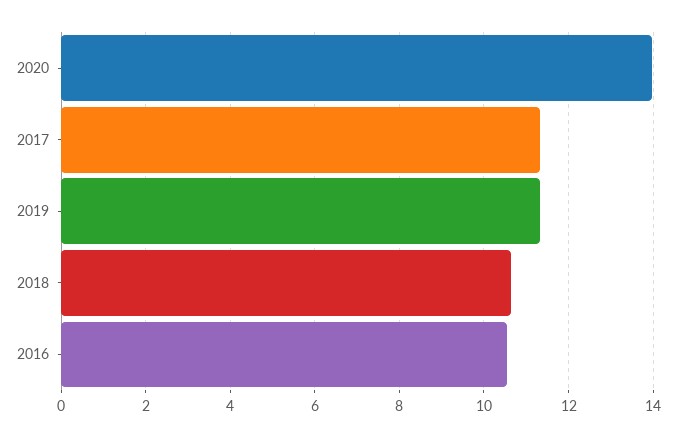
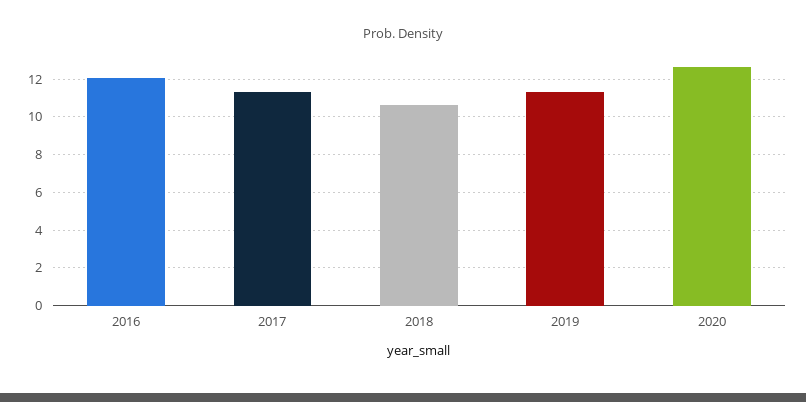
  {
-   "2020": 14,
+   "2020": 12.5,
    "2017": 11.4,
    "2019": 11.4,
    "2018": 10.6,
-   "2016": 10.6
+   "2016": 12
  }

